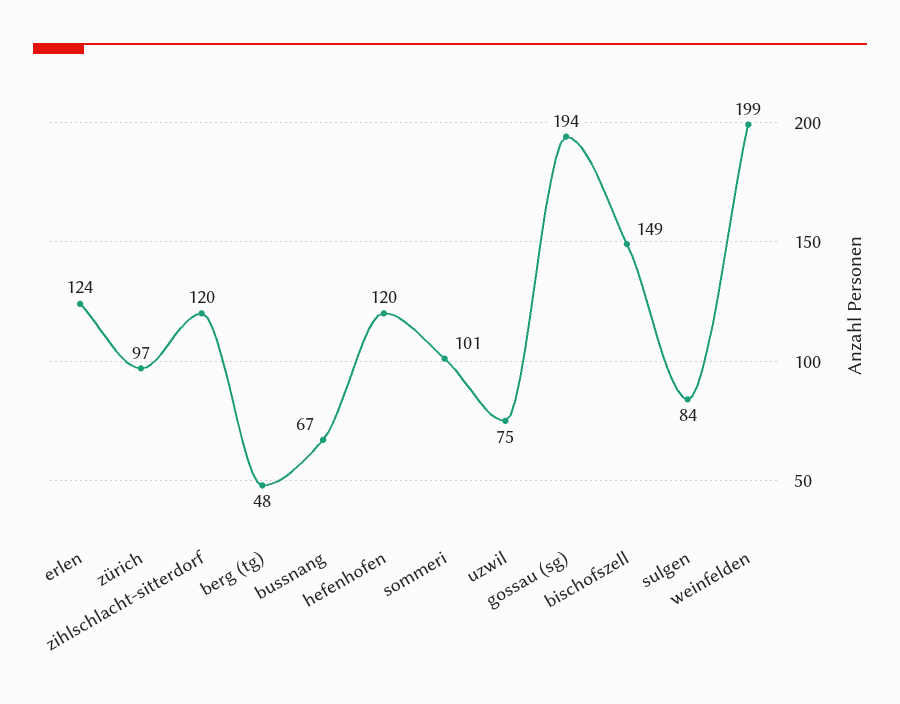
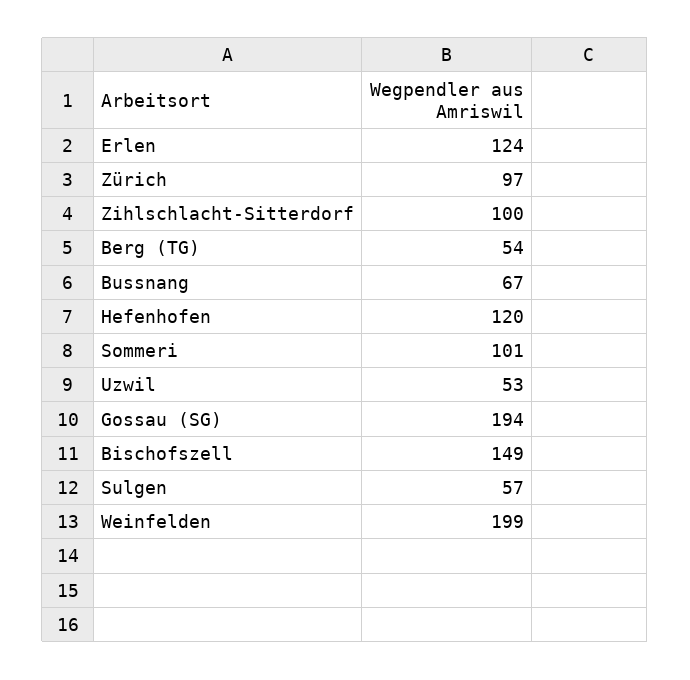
  {
    "erlen": 124,
    "zürich": 97,
-   "zihlschlacht-sitterdorf": 120,
+   "zihlschlacht-sitterdorf": 100,
-   "berg (tg)": 48,
+   "berg (tg)": 54,
    "bussnang": 67,
    "hefenhofen": 120,
    "sommeri": 101,
-   "uzwil": 75,
+   "uzwil": 53,
    "gossau (sg)": 194,
    "bischofszell": 149,
-   "sulgen": 84,
+   "sulgen": 57,
    "weinfelden": 199
  }

